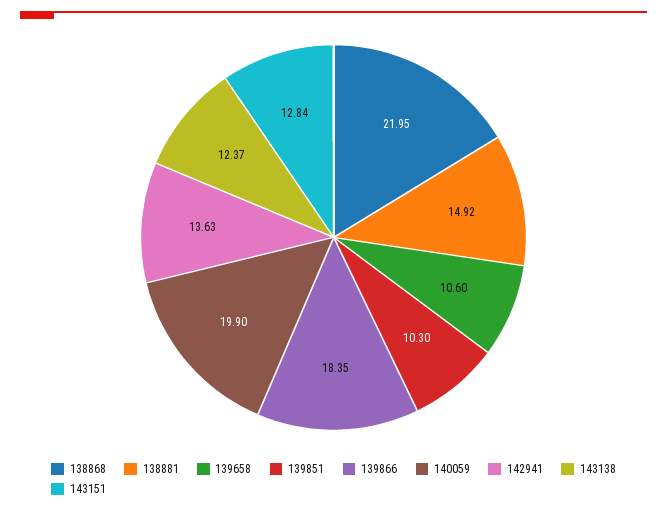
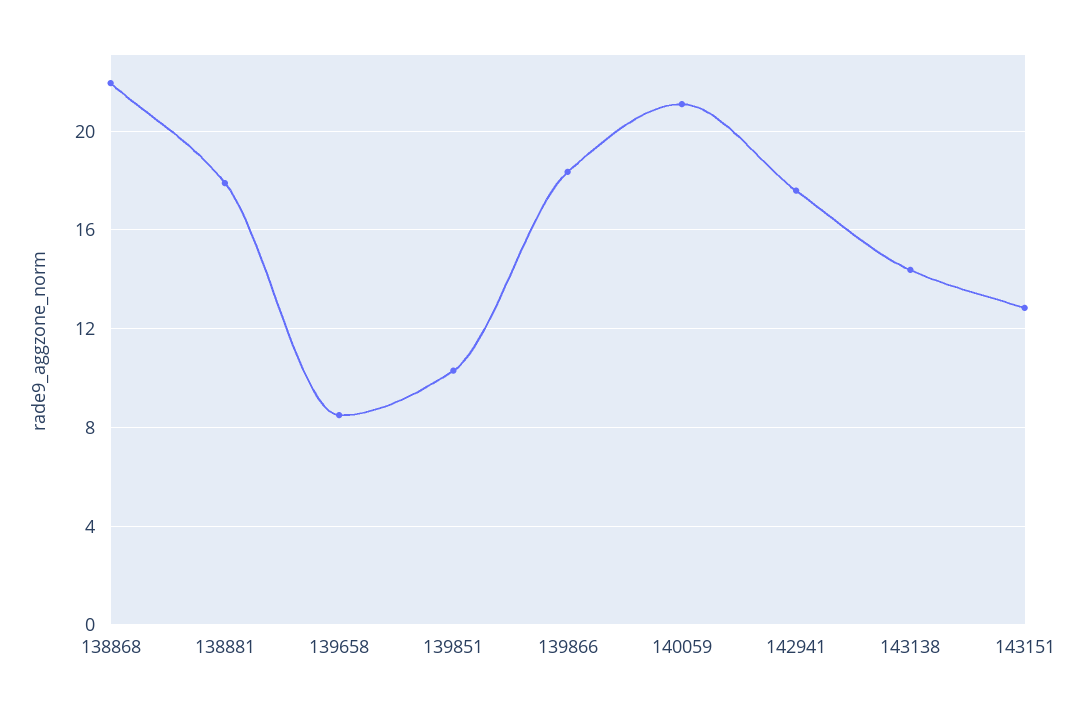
  {
    "138868": 21.95,
-   "138881": 14.92,
+   "138881": 18,
-   "139658": 10.6,
+   "139658": 8.5,
    "139851": 10.3,
    "139866": 18.35,
-   "140059": 19.9,
+   "140059": 21,
-   "142941": 13.63,
+   "142941": 17.5,
-   "143138": 12.37,
+   "143138": 14.5,
    "143151": 12.84
  }

